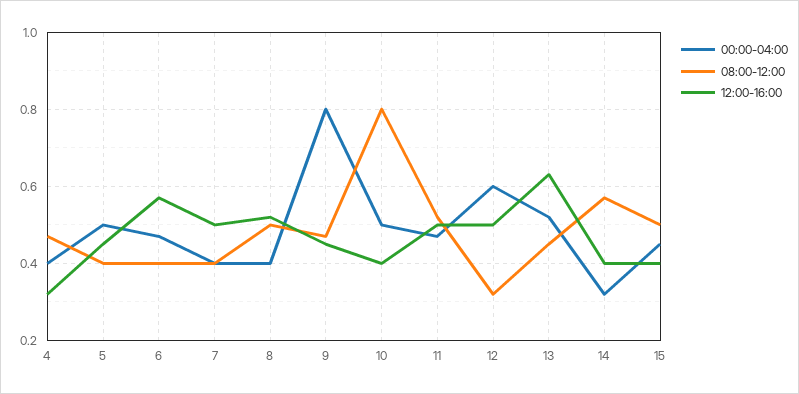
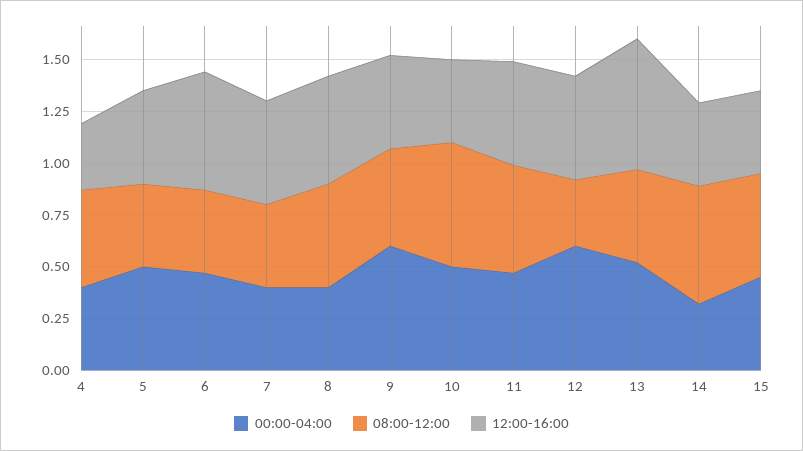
  {
    "00:00-04:00": {
      "4": 0.4,
      "5": 0.5,
      "6": 0.45,
      "7": 0.4,
      "8": 0.4,
-     "9": 0.8,
+     "9": 0.6,
      "10": 0.5,
      "11": 0.45,
      "12": 0.6,
      "13": 0.5,
      "14": 0.3,
      "15": 0.45
    },
    "08:00-12:00": {
      "4": 0.45,
      "5": 0.4,
      "6": 0.4,
      "7": 0.4,
      "8": 0.5,
      "9": 0.45,
-     "10": 0.8,
+     "10": 0.6,
      "11": 0.5,
      "12": 0.3,
      "13": 0.45,
      "14": 0.55,
      "15": 0.5
    },
    "12:00-16:00": {
      "4": 0.3,
      "5": 0.45,
      "6": 0.55,
      "7": 0.5,
      "8": 0.5,
      "9": 0.45,
      "10": 0.4,
      "11": 0.5,
      "12": 0.5,
      "13": 0.65,
      "14": 0.4,
      "15": 0.4
    }
  }

